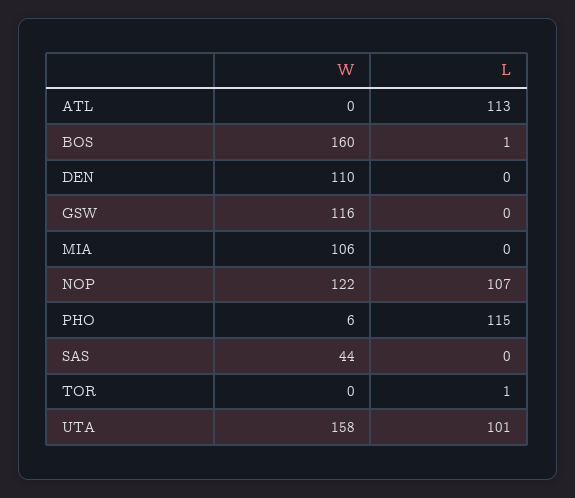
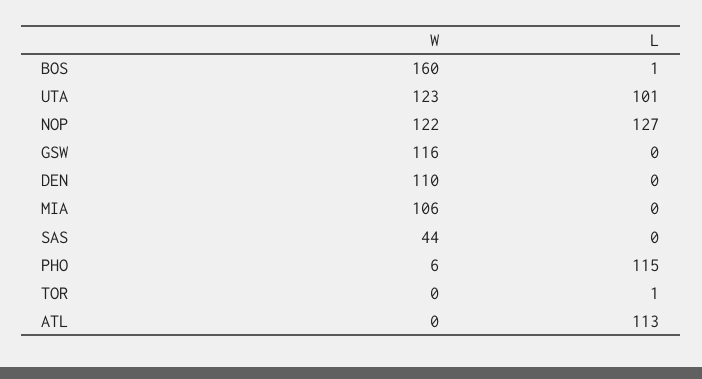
  {
    "W": {
      "ATL": 0,
      "BOS": 160,
      "DEN": 110,
      "GSW": 116,
      "MIA": 106,
      "NOP": 122,
      "PHO": 6,
      "SAS": 44,
      "TOR": 0,
-     "UTA": 158
+     "UTA": 123
    },
    "L": {
      "ATL": 113,
      "BOS": 1,
      "DEN": 0,
      "GSW": 0,
      "MIA": 0,
-     "NOP": 107,
+     "NOP": 127,
      "PHO": 115,
      "SAS": 0,
      "TOR": 1,
      "UTA": 101
    }
  }

